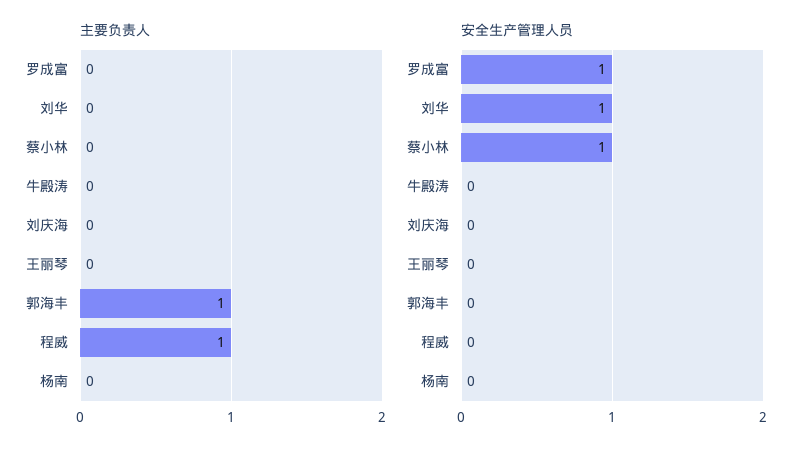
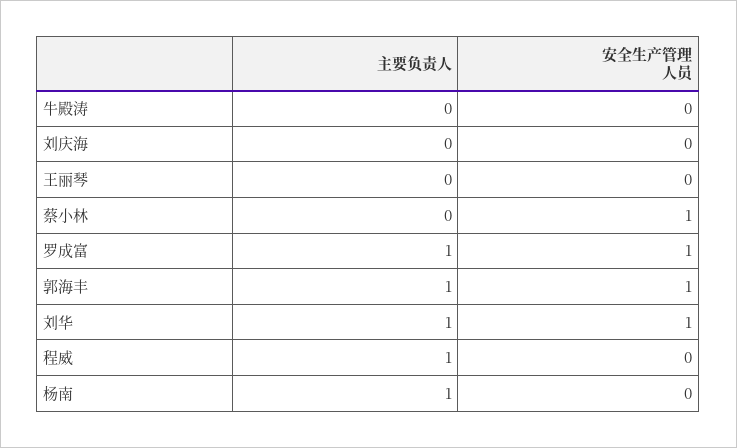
  {
    "主要负责人": {
-     "罗成富": 0,
+     "罗成富": 1,
-     "刘华": 0,
+     "刘华": 1,
      "蔡小林": 0,
      "牛殿涛": 0,
      "刘庆海": 0,
      "王丽琴": 0,
      "郭海丰": 1,
      "程威": 1,
-     "杨南": 0
+     "杨南": 1
    },
    "安全生产管理人员": {
      "罗成富": 1,
      "刘华": 1,
      "蔡小林": 1,
      "牛殿涛": 0,
      "刘庆海": 0,
      "王丽琴": 0,
-     "郭海丰": 0,
+     "郭海丰": 1,
      "程威": 0,
      "杨南": 0
    }
  }

